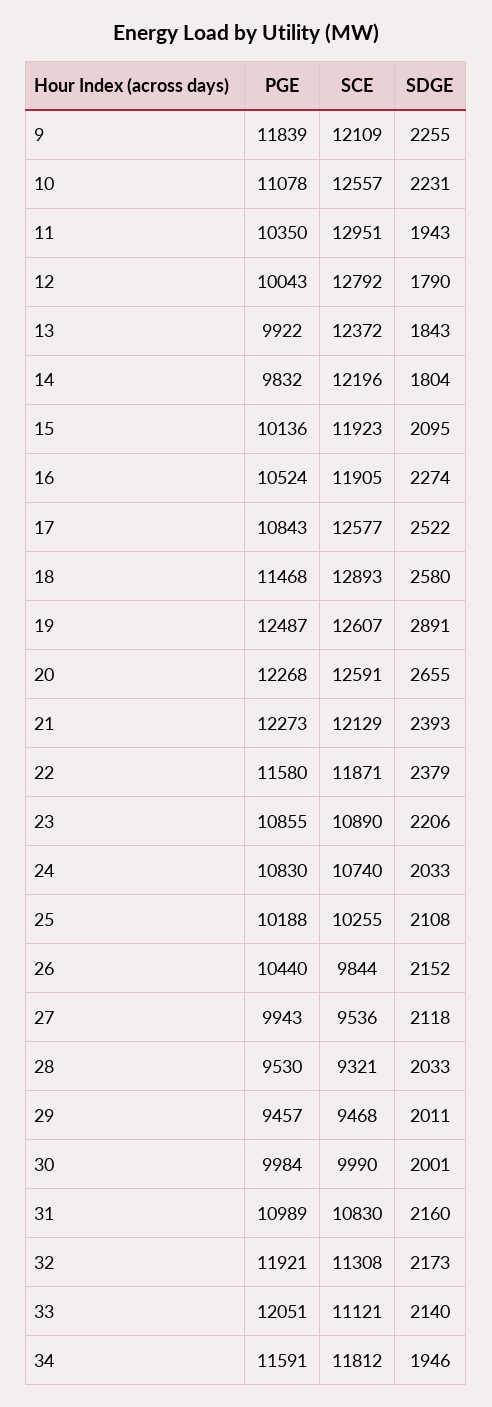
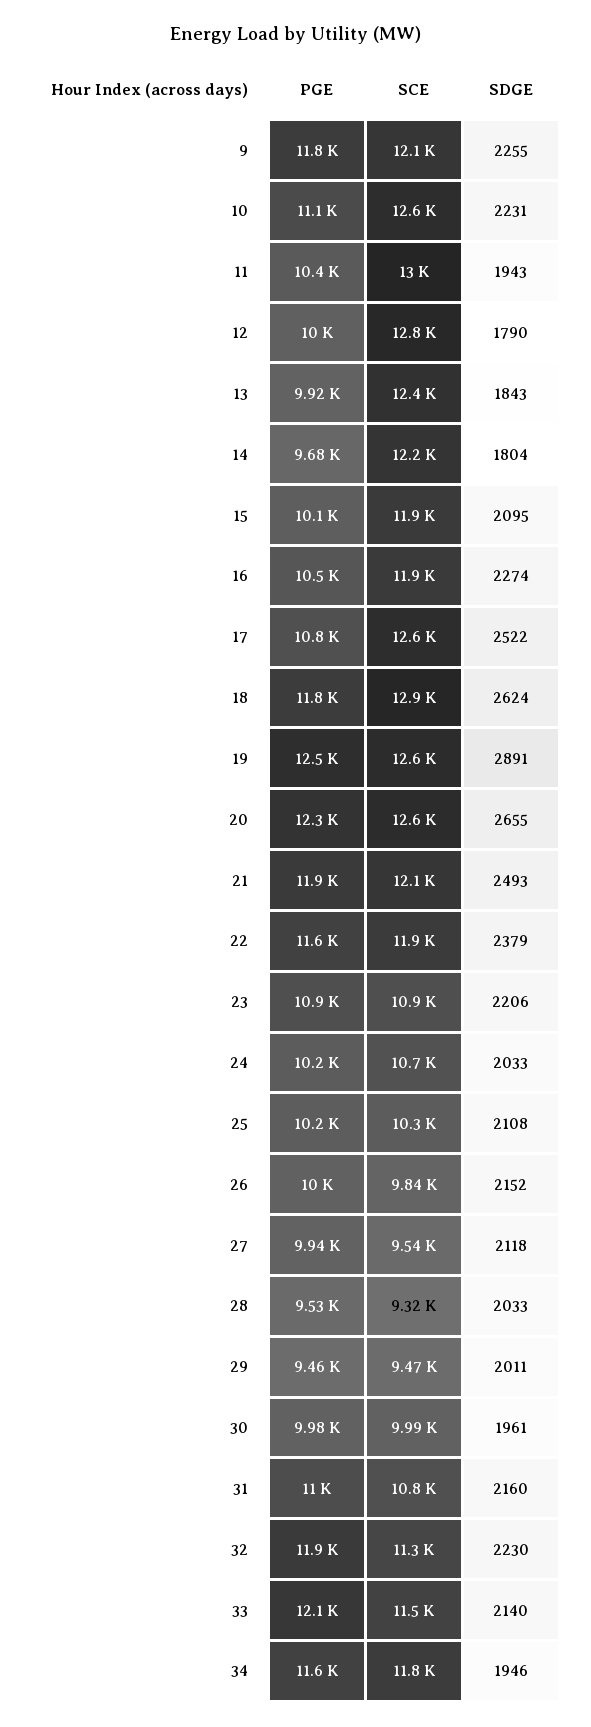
  {
    "PGE": {
      "9": 11839,
      "10": 11078,
      "11": 10350,
      "12": 10043,
      "13": 9922,
-     "14": 9832,
+     "14": 9680,
      "15": 10136,
      "16": 10524,
      "17": 10843,
-     "18": 11468,
+     "18": 11800,
      "19": 12487,
      "20": 12268,
-     "21": 12273,
+     "21": 11900,
      "22": 11580,
      "23": 10855,
-     "24": 10830,
+     "24": 10200,
      "25": 10188,
-     "26": 10440,
+     "26": 10000,
      "27": 9943,
      "28": 9530,
      "29": 9457,
      "30": 9984,
      "31": 10989,
      "32": 11921,
      "33": 12051,
      "34": 11591
    },
    "SCE": {
      "9": 12109,
      "10": 12557,
      "11": 12951,
      "12": 12792,
      "13": 12372,
      "14": 12196,
      "15": 11923,
      "16": 11905,
      "17": 12577,
      "18": 12893,
      "19": 12607,
      "20": 12591,
      "21": 12129,
      "22": 11871,
      "23": 10890,
      "24": 10740,
      "25": 10255,
      "26": 9844,
      "27": 9536,
      "28": 9321,
      "29": 9468,
      "30": 9990,
      "31": 10830,
      "32": 11308,
-     "33": 11121,
+     "33": 11500,
      "34": 11812
    },
    "SDGE": {
      "9": 2255,
      "10": 2231,
      "11": 1943,
      "12": 1790,
      "13": 1843,
      "14": 1804,
      "15": 2095,
      "16": 2274,
      "17": 2522,
-     "18": 2580,
+     "18": 2624,
      "19": 2891,
      "20": 2655,
-     "21": 2393,
+     "21": 2493,
      "22": 2379,
      "23": 2206,
      "24": 2033,
      "25": 2108,
      "26": 2152,
      "27": 2118,
      "28": 2033,
      "29": 2011,
-     "30": 2001,
+     "30": 1961,
      "31": 2160,
-     "32": 2173,
+     "32": 2230,
      "33": 2140,
      "34": 1946
    }
  }

